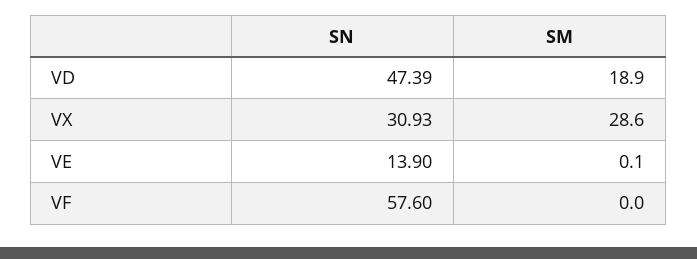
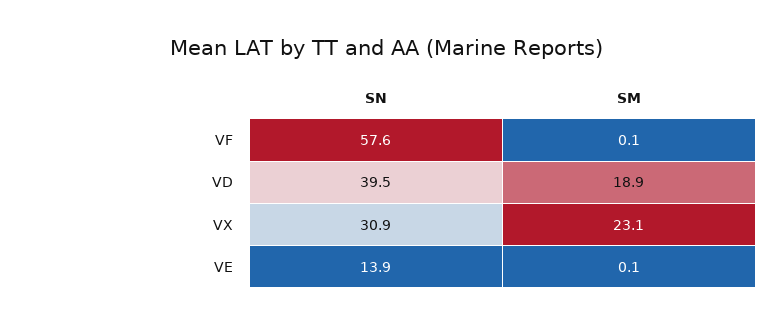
  {
    "SN": {
-     "VD": 47.39,
+     "VD": 39.5,
      "VX": 30.93,
      "VE": 13.9,
      "VF": 57.6
    },
    "SM": {
      "VD": 18.9,
-     "VX": 28.6,
+     "VX": 23.1,
      "VE": 0.1,
-     "VF": 0
+     "VF": 0.1
    }
  }

